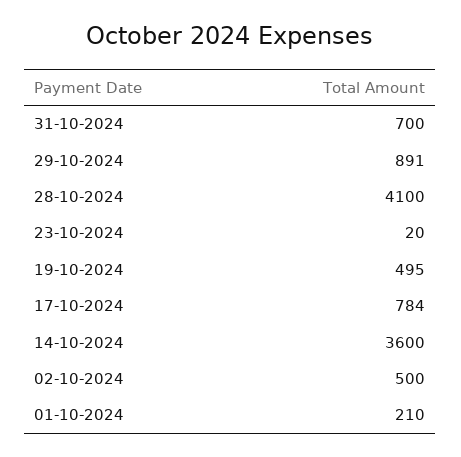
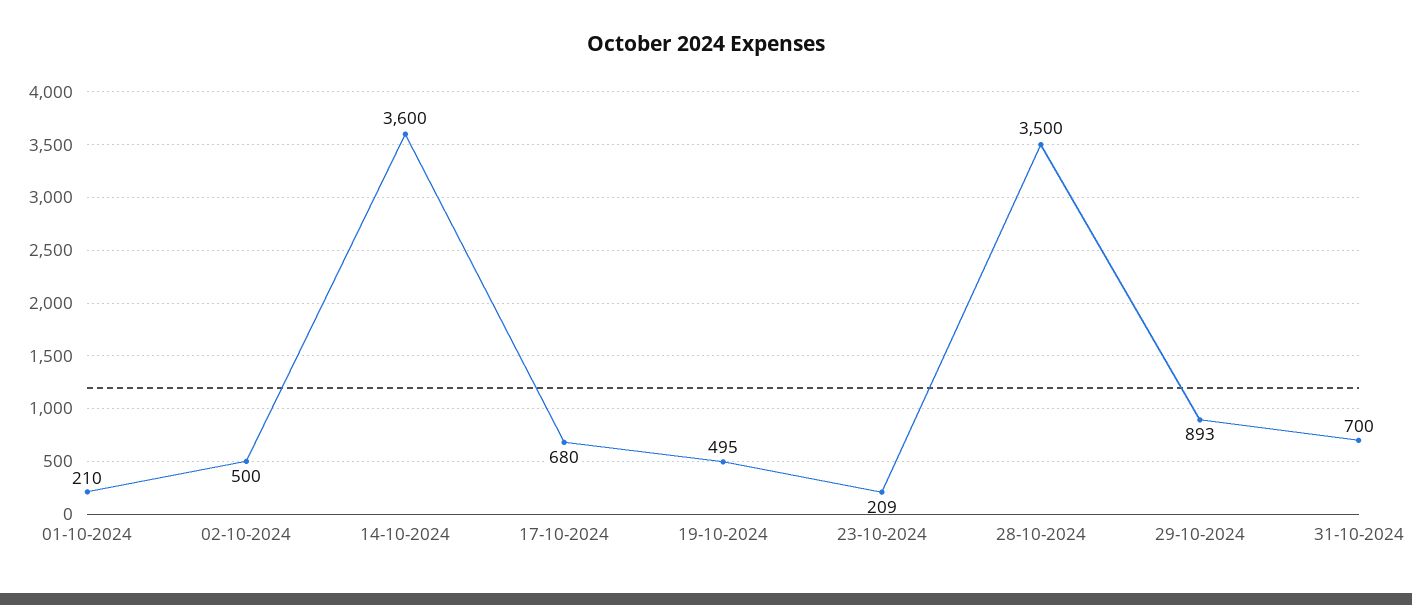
  {
    "31-10-2024": 700,
-   "29-10-2024": 891,
+   "29-10-2024": 893,
-   "28-10-2024": 4100,
+   "28-10-2024": 3500,
-   "23-10-2024": 20,
+   "23-10-2024": 209,
    "19-10-2024": 495,
-   "17-10-2024": 784,
+   "17-10-2024": 680,
    "14-10-2024": 3600,
    "02-10-2024": 500,
    "01-10-2024": 210
  }

